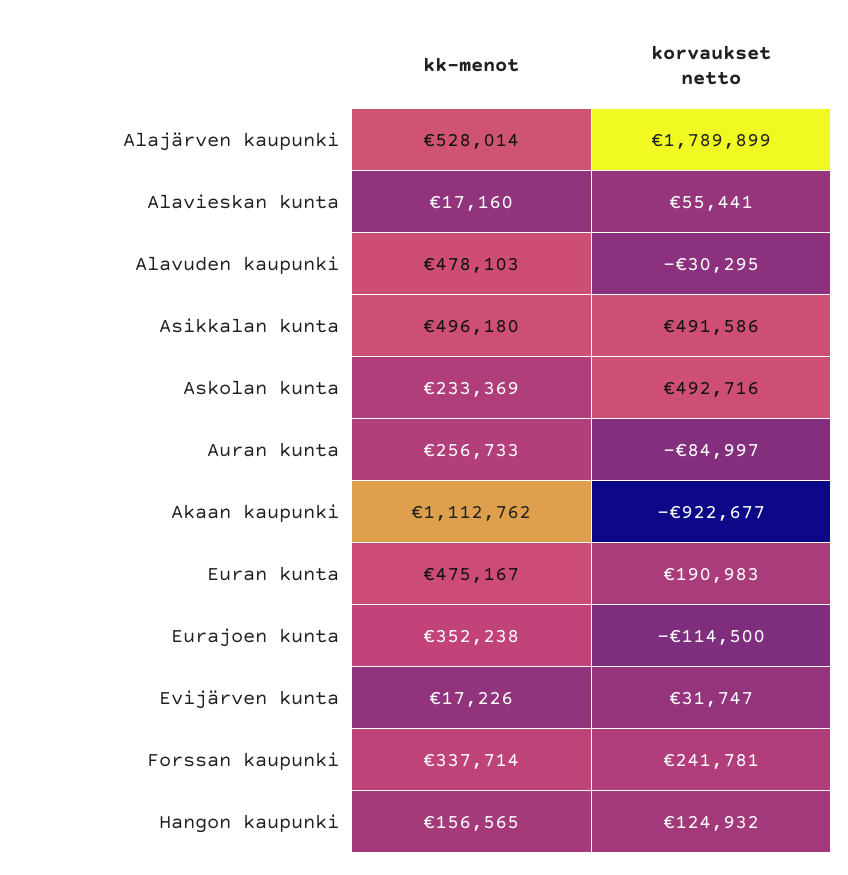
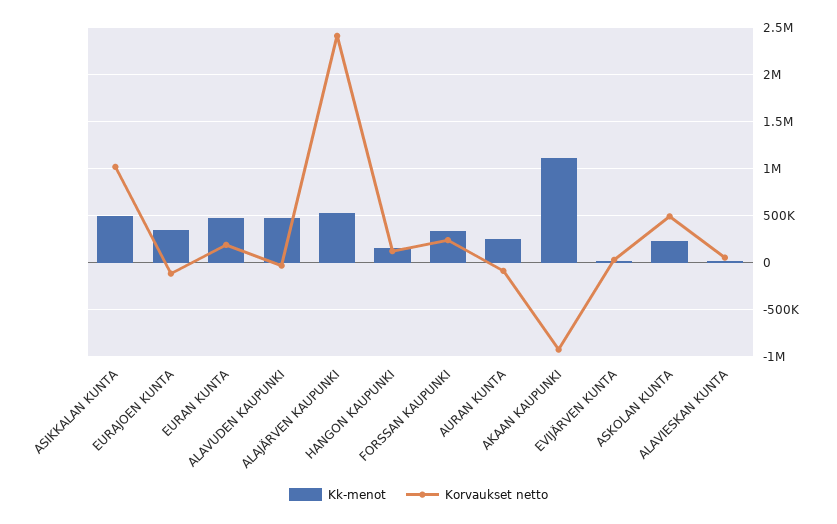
  {
    "kk-menot": {
      "Alajärven kaupunki": 528014,
      "Alavieskan kunta": 17160,
      "Alavuden kaupunki": 478103,
      "Asikkalan kunta": 496180,
      "Askolan kunta": 233369,
      "Auran kunta": 256733,
      "Akaan kaupunki": 1112762,
      "Euran kunta": 475167,
      "Eurajoen kunta": 352238,
      "Evijärven kunta": 17226,
      "Forssan kaupunki": 337714,
      "Hangon kaupunki": 156565
    },
    "korvaukset netto": {
-     "Alajärven kaupunki": 1789899,
+     "Alajärven kaupunki": 2400000,
      "Alavieskan kunta": 55441,
      "Alavuden kaupunki": -30295,
-     "Asikkalan kunta": 491586,
+     "Asikkalan kunta": 1000000,
      "Askolan kunta": 492716,
      "Auran kunta": -84997,
      "Akaan kaupunki": -922677,
      "Euran kunta": 190983,
      "Eurajoen kunta": -114500,
      "Evijärven kunta": 31747,
      "Forssan kaupunki": 241781,
      "Hangon kaupunki": 124932
    }
  }

